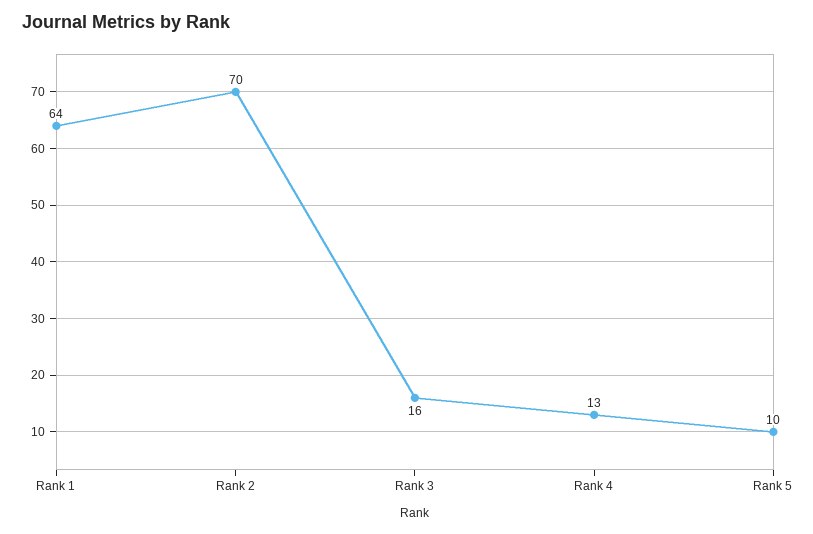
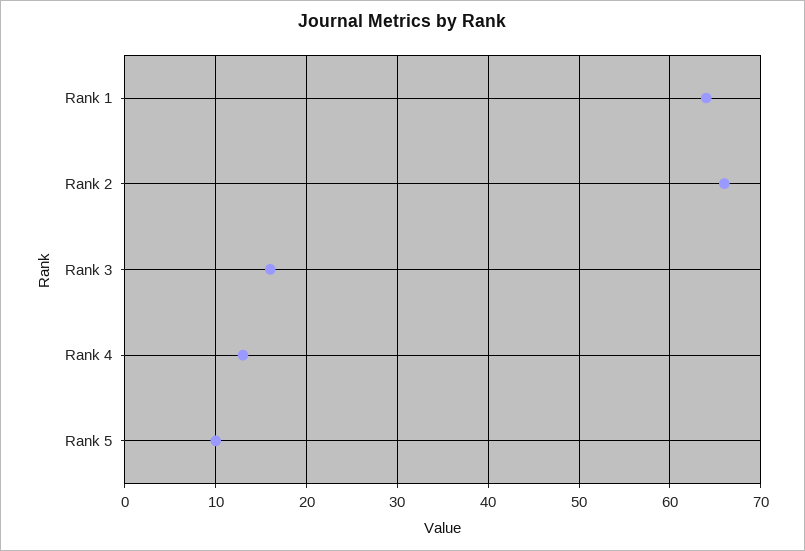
  {
    "Rank 1": 64,
-   "Rank 2": 70,
+   "Rank 2": 66,
    "Rank 3": 16,
    "Rank 4": 13,
    "Rank 5": 10
  }

